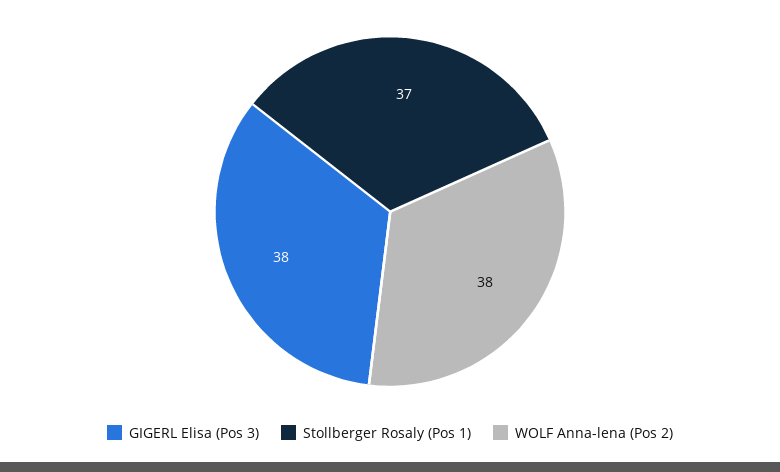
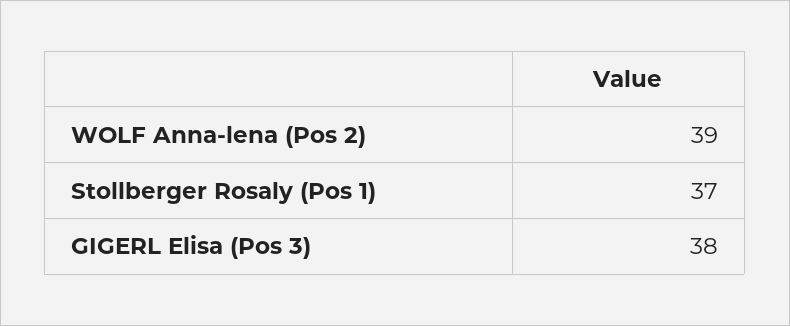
  {
    "GIGERL Elisa (Pos 3)": 38,
    "Stollberger Rosaly (Pos 1)": 37,
-   "WOLF Anna-lena (Pos 2)": 38
+   "WOLF Anna-lena (Pos 2)": 39
  }

